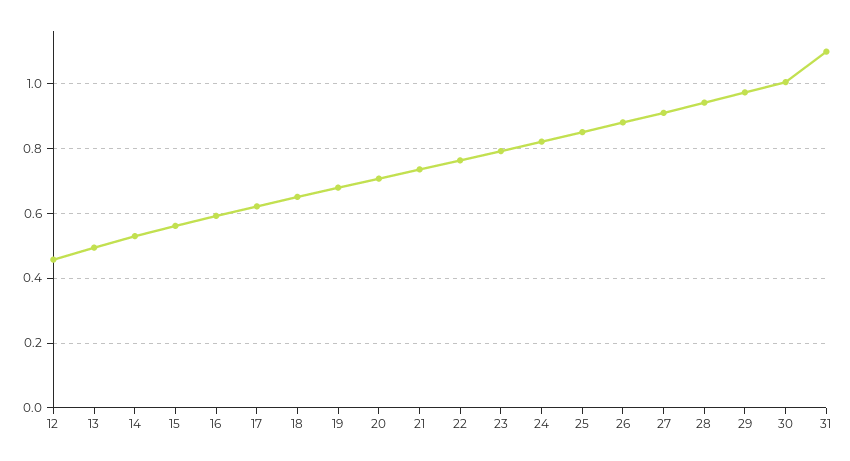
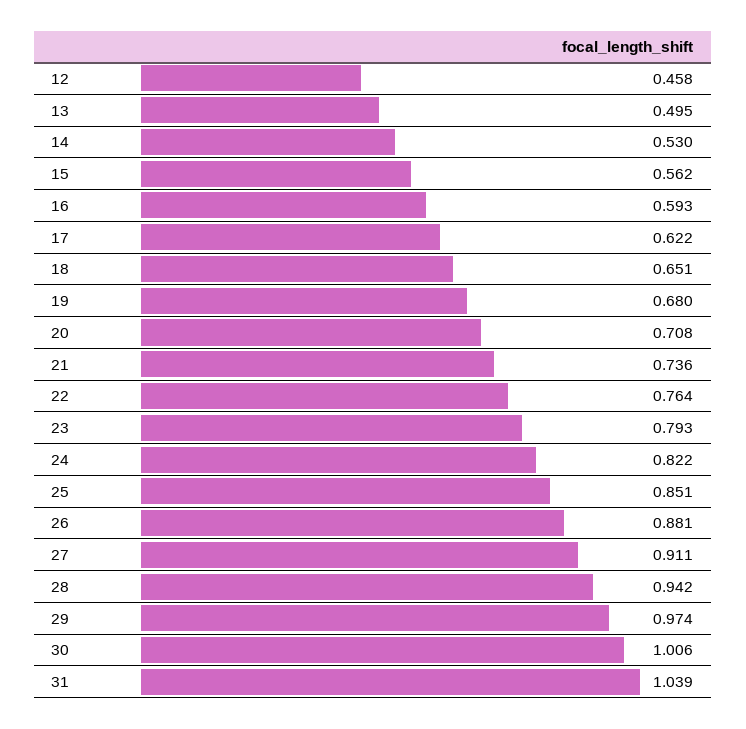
  {
    "12": 0.458,
    "13": 0.495,
    "14": 0.53,
    "15": 0.562,
    "16": 0.593,
    "17": 0.622,
    "18": 0.651,
    "19": 0.68,
    "20": 0.708,
    "21": 0.736,
    "22": 0.764,
    "23": 0.793,
    "24": 0.822,
    "25": 0.851,
    "26": 0.881,
    "27": 0.911,
    "28": 0.942,
    "29": 0.974,
    "30": 1.006,
-   "31": 1.1
+   "31": 1.039
  }

